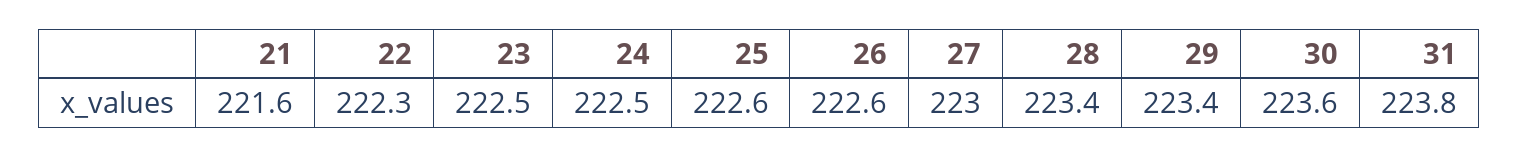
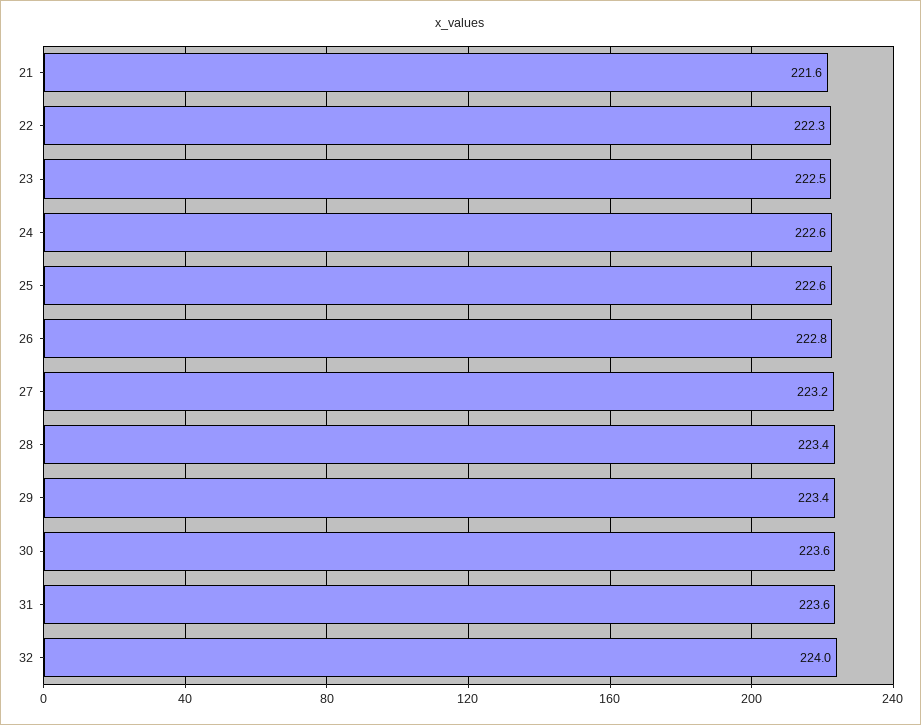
  {
    "21": 221.6,
    "22": 222.3,
    "23": 222.5,
-   "24": 222.5,
+   "24": 222.6,
    "25": 222.6,
-   "26": 222.6,
+   "26": 222.8,
-   "27": 223,
+   "27": 223.2,
    "28": 223.4,
    "29": 223.4,
    "30": 223.6,
-   "31": 223.8
+   "31": 223.6,
+   "32": 224
  }

